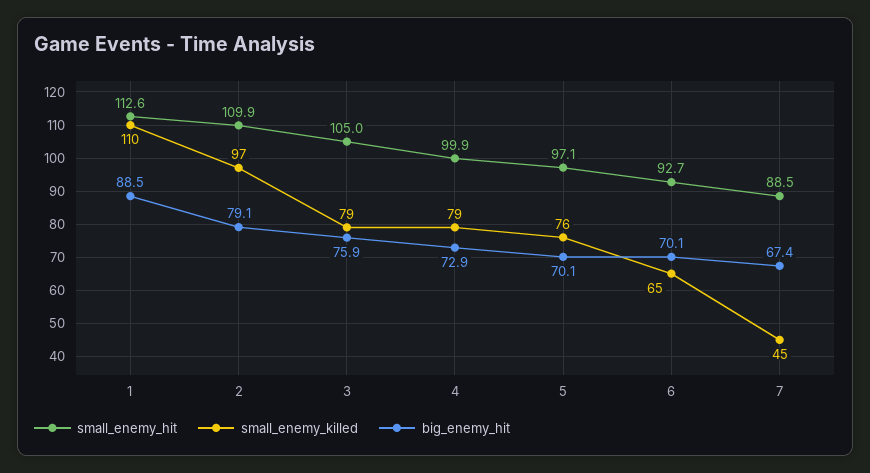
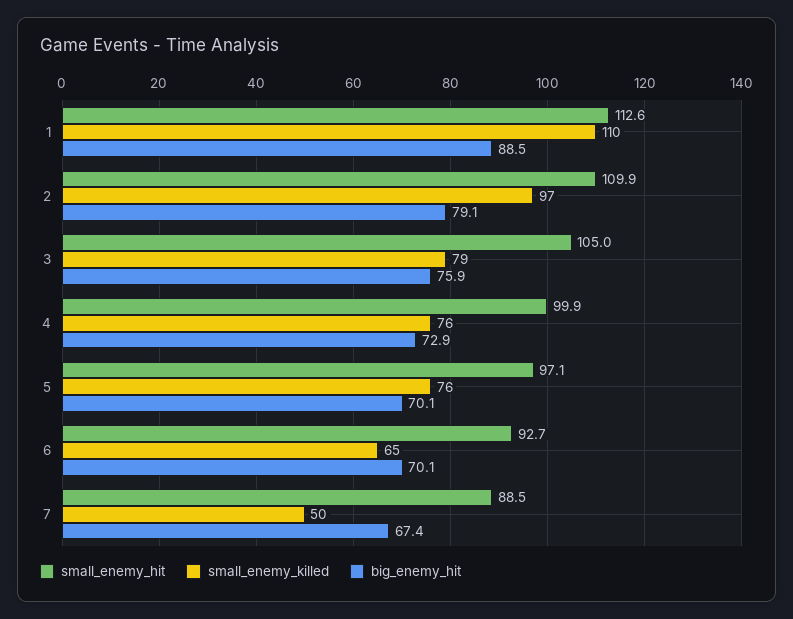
  {
    "small_enemy_hit": {
      "1": 112.6,
      "2": 109.9,
      "3": 105,
      "4": 99.9,
      "5": 97.1,
      "6": 92.7,
      "7": 88.5
    },
    "small_enemy_killed": {
      "1": 110,
      "2": 97,
      "3": 79,
-     "4": 79,
+     "4": 76,
      "5": 76,
      "6": 65,
-     "7": 45
+     "7": 50
    },
    "big_enemy_hit": {
      "1": 88.5,
      "2": 79.1,
      "3": 75.9,
      "4": 72.9,
      "5": 70.1,
      "6": 70.1,
      "7": 67.4
    }
  }

